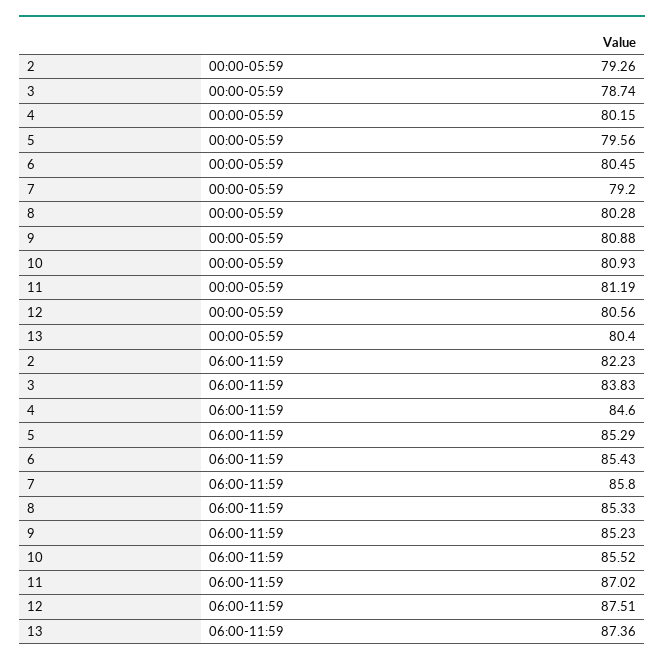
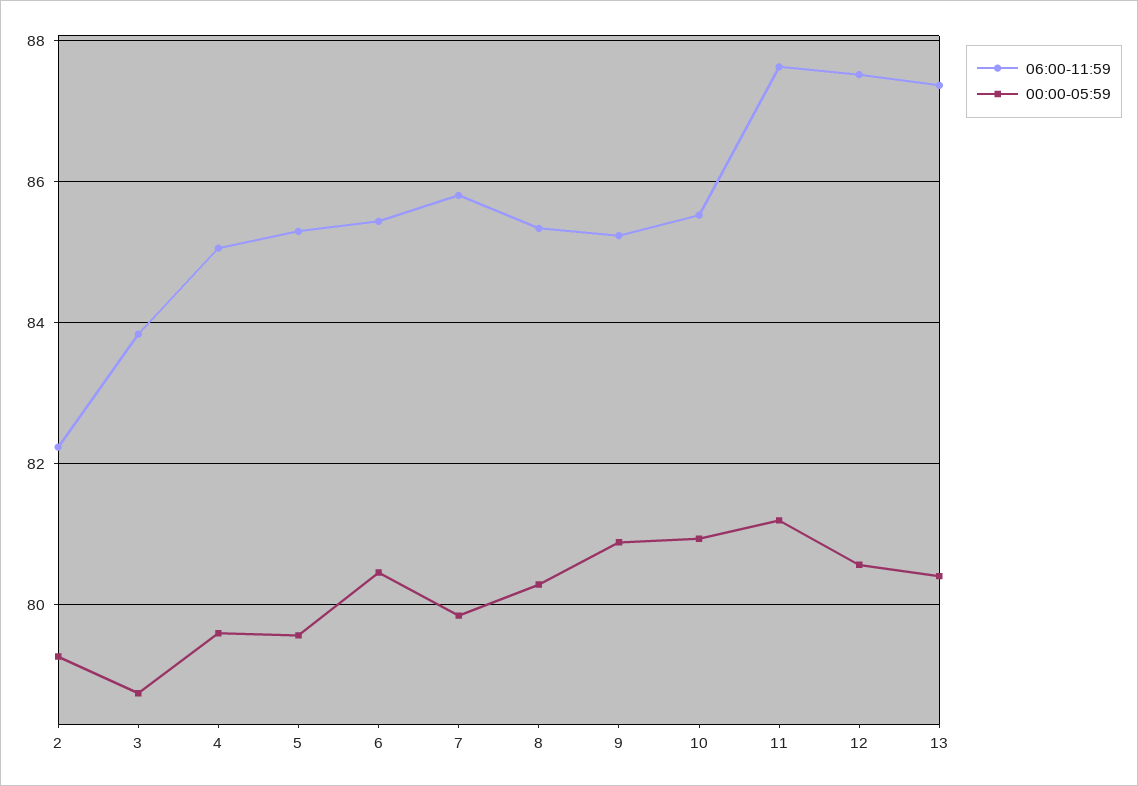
  {
    "00:00-05:59": {
      "2": 79.26,
      "3": 78.74,
-     "4": 80.15,
+     "4": 79.6,
      "5": 79.56,
      "6": 80.45,
-     "7": 79.2,
+     "7": 79.8,
      "8": 80.28,
      "9": 80.88,
      "10": 80.93,
      "11": 81.19,
      "12": 80.56,
      "13": 80.4
    },
    "06:00-11:59": {
      "2": 82.23,
      "3": 83.83,
-     "4": 84.6,
+     "4": 85,
      "5": 85.29,
      "6": 85.43,
      "7": 85.8,
      "8": 85.33,
      "9": 85.23,
      "10": 85.52,
-     "11": 87.02,
+     "11": 87.6,
      "12": 87.51,
      "13": 87.36
    }
  }

